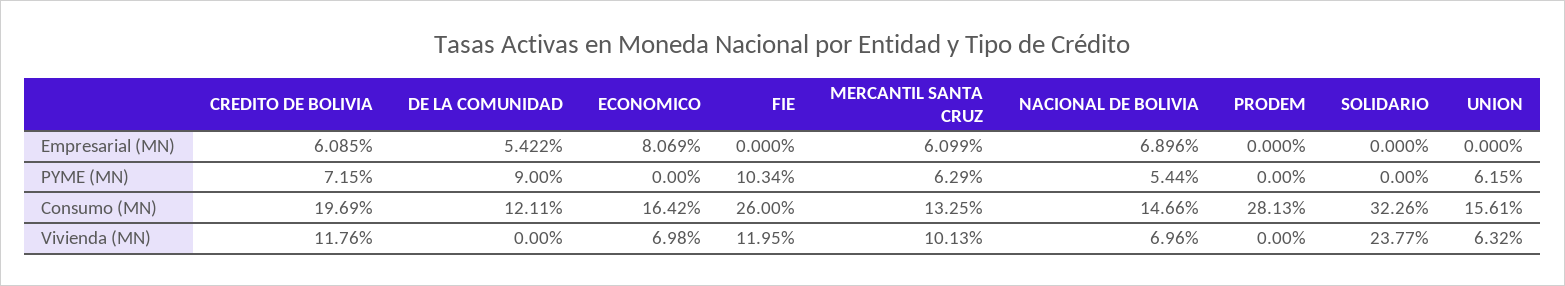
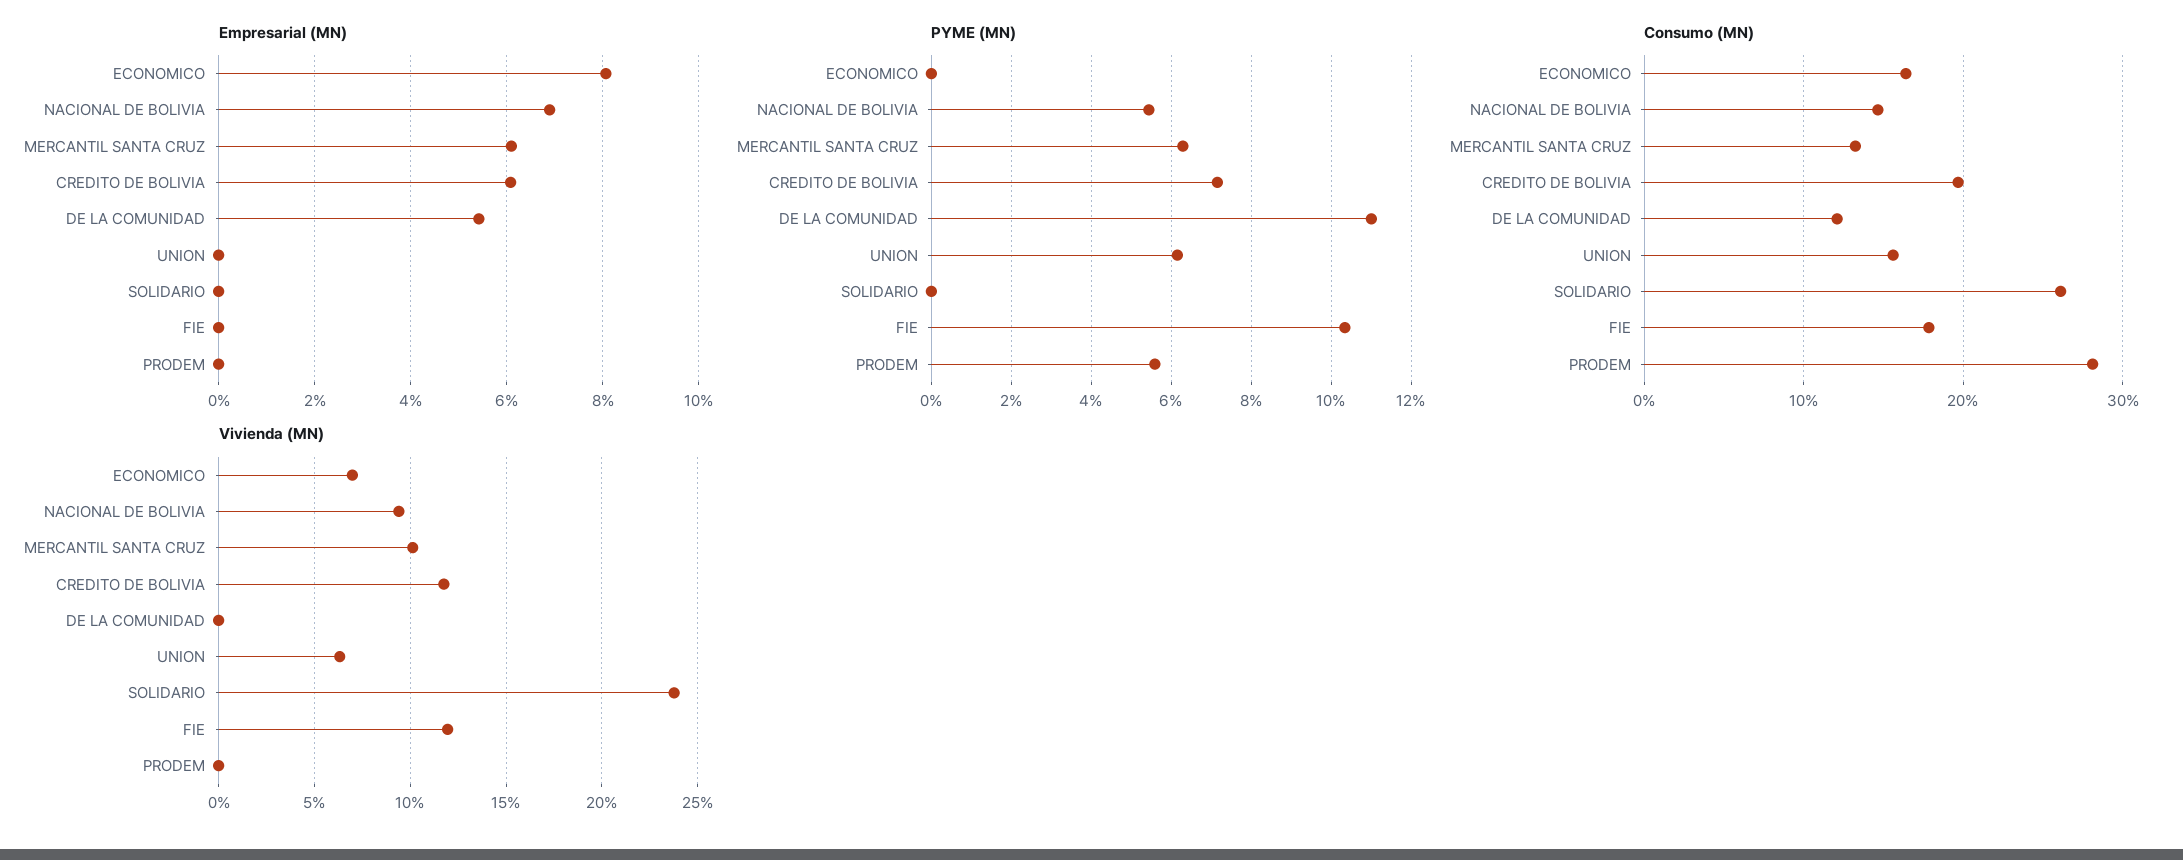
  {
    "Empresarial (MN)": {
      "CREDITO DE BOLIVIA": 6.085,
      "DE LA COMUNIDAD": 5.422,
      "ECONOMICO": 8.069,
      "FIE": 0,
      "MERCANTIL SANTA CRUZ": 6.099,
      "NACIONAL DE BOLIVIA": 6.896,
      "PRODEM": 0,
      "SOLIDARIO": 0,
      "UNION": 0
    },
    "PYME (MN)": {
      "CREDITO DE BOLIVIA": 7.15,
-     "DE LA COMUNIDAD": 9,
+     "DE LA COMUNIDAD": 11,
      "ECONOMICO": 0,
      "FIE": 10.34,
      "MERCANTIL SANTA CRUZ": 6.29,
      "NACIONAL DE BOLIVIA": 5.44,
-     "PRODEM": 0,
+     "PRODEM": 5.6,
      "SOLIDARIO": 0,
      "UNION": 6.15
    },
    "Consumo (MN)": {
      "CREDITO DE BOLIVIA": 19.69,
      "DE LA COMUNIDAD": 12.11,
      "ECONOMICO": 16.42,
-     "FIE": 26,
+     "FIE": 18,
      "MERCANTIL SANTA CRUZ": 13.25,
      "NACIONAL DE BOLIVIA": 14.66,
      "PRODEM": 28.13,
-     "SOLIDARIO": 32.26,
+     "SOLIDARIO": 26,
      "UNION": 15.61
    },
    "Vivienda (MN)": {
      "CREDITO DE BOLIVIA": 11.76,
      "DE LA COMUNIDAD": 0,
      "ECONOMICO": 6.98,
      "FIE": 11.95,
      "MERCANTIL SANTA CRUZ": 10.13,
-     "NACIONAL DE BOLIVIA": 6.96,
+     "NACIONAL DE BOLIVIA": 9.5,
      "PRODEM": 0,
      "SOLIDARIO": 23.77,
      "UNION": 6.32
    }
  }

